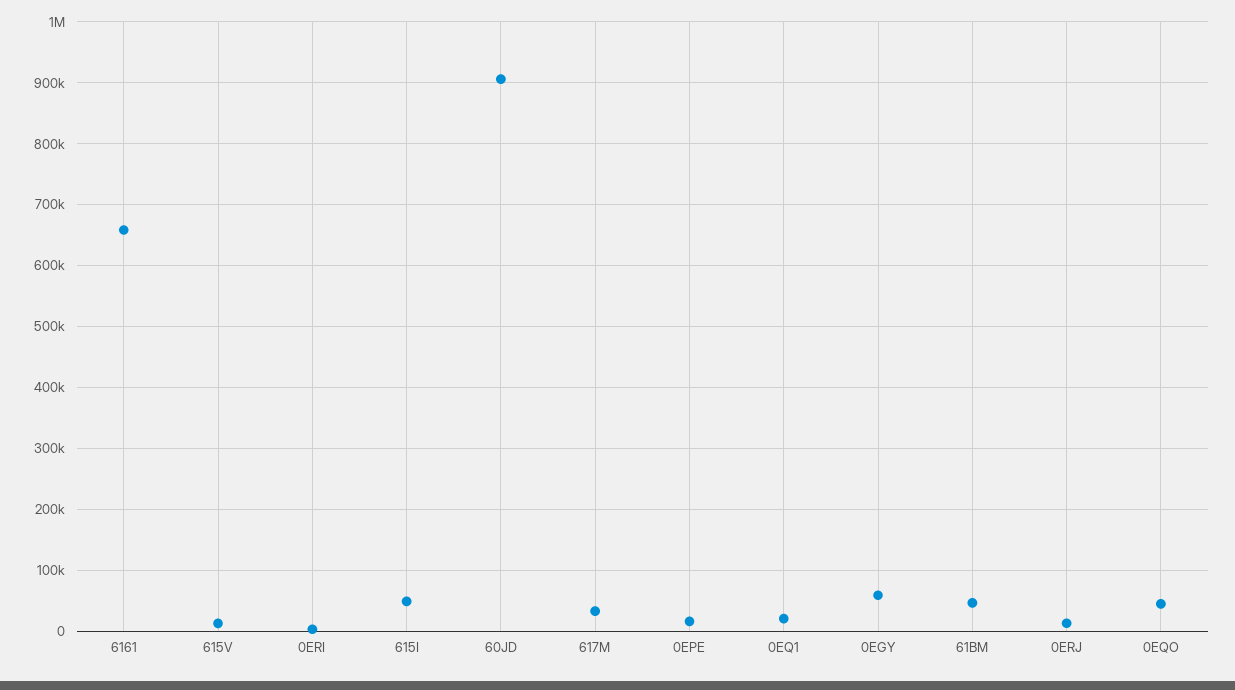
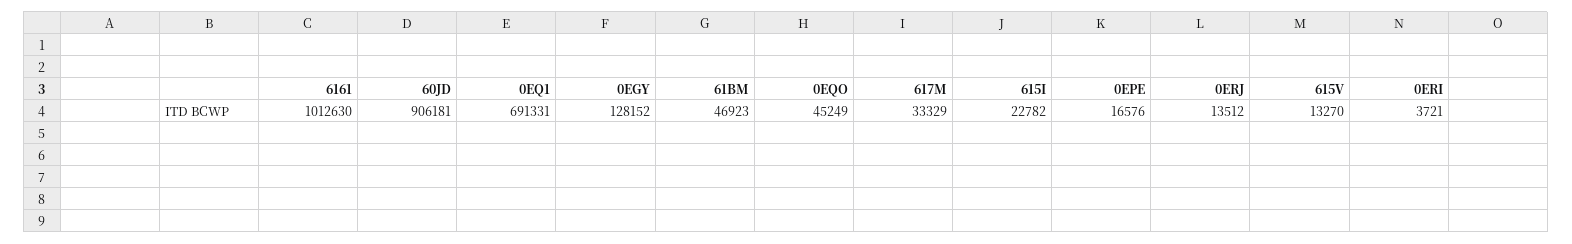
  {
-   "6161": 660000,
+   "6161": 1012630,
    "615V": 13270,
    "0ERI": 3721,
-   "615I": 50000,
+   "615I": 22782,
    "60JD": 906181,
    "617M": 33329,
    "0EPE": 16576,
-   "0EQ1": 20000,
+   "0EQ1": 691331,
-   "0EGY": 60000,
+   "0EGY": 128152,
    "61BM": 46923,
    "0ERJ": 13512,
    "0EQO": 45249
  }

